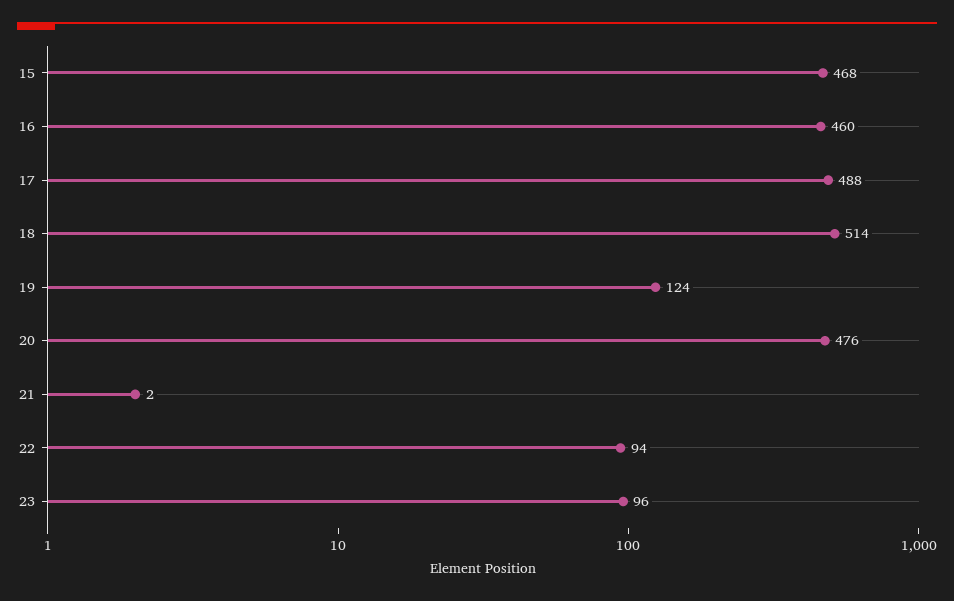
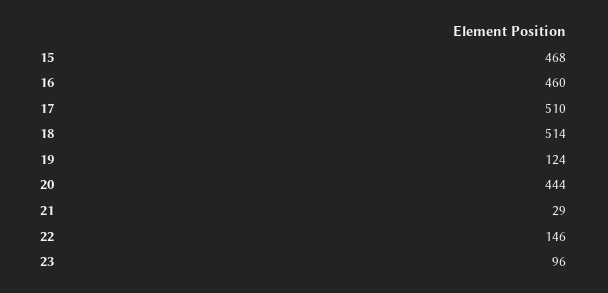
  {
    "15": 468,
    "16": 460,
-   "17": 488,
+   "17": 510,
    "18": 514,
    "19": 124,
-   "20": 476,
+   "20": 444,
-   "21": 2,
+   "21": 29,
-   "22": 94,
+   "22": 146,
    "23": 96
  }

